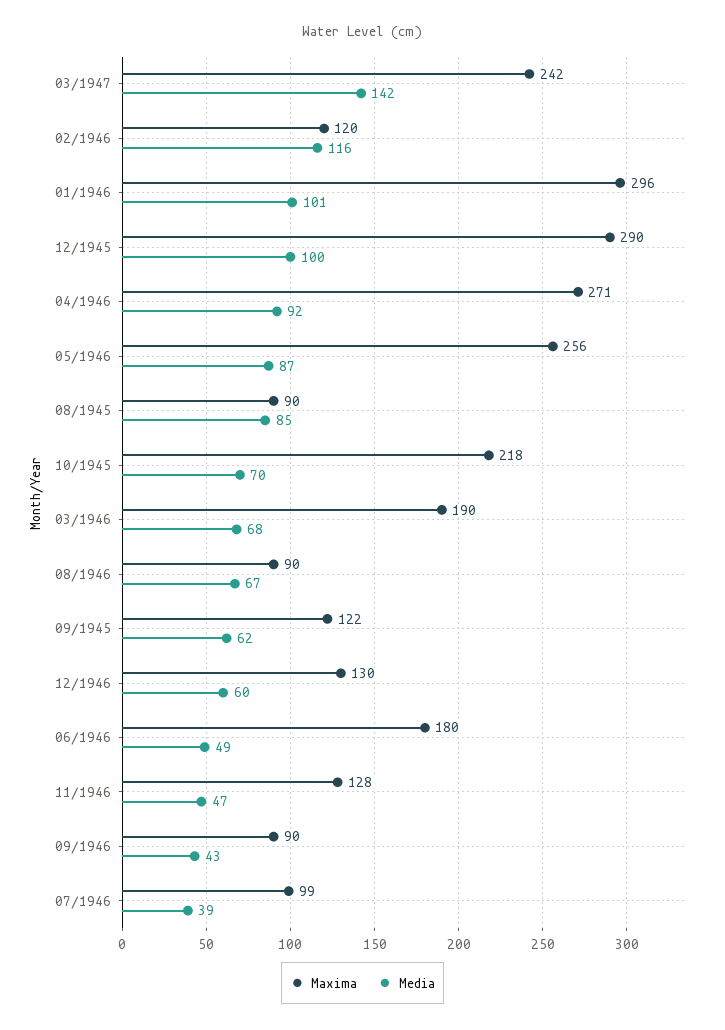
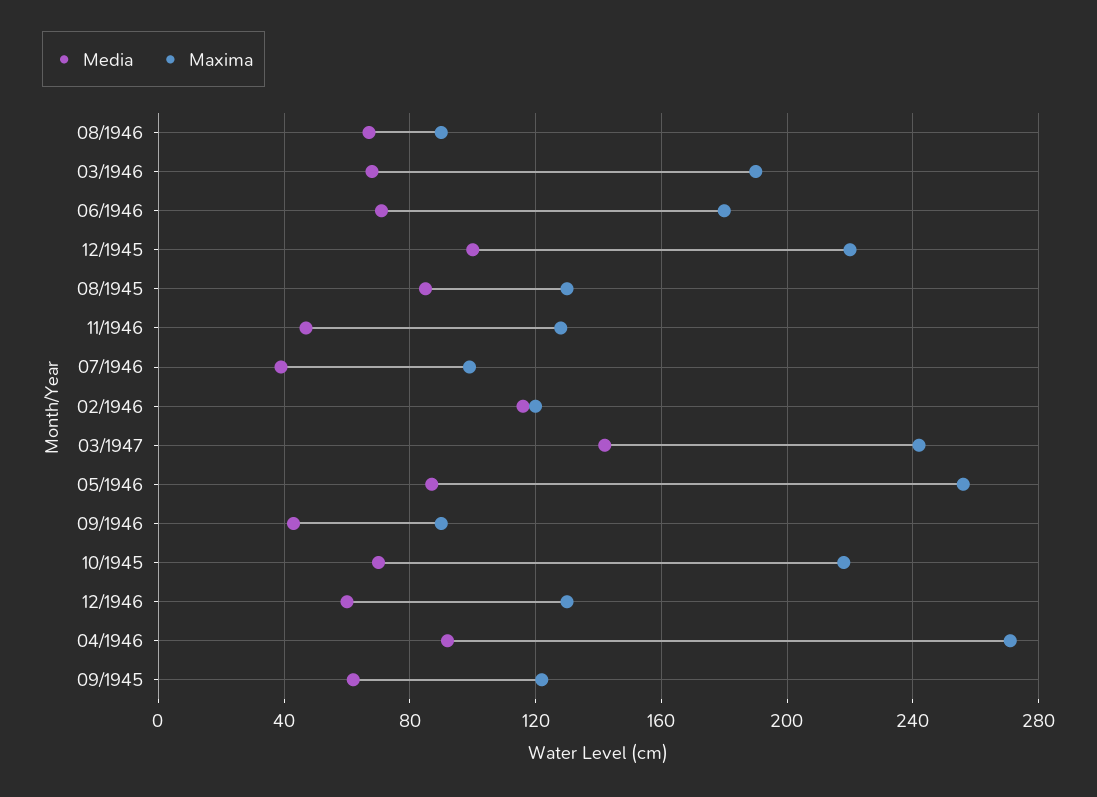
  {
    "Maxima": {
      "03/1947": 242,
      "02/1946": 120,
-     "01/1946": 296,
-     "12/1945": 290,
+     "12/1945": 220,
      "04/1946": 271,
      "05/1946": 256,
-     "08/1945": 90,
+     "08/1945": 130,
      "10/1945": 218,
      "03/1946": 190,
      "08/1946": 90,
      "09/1945": 122,
      "12/1946": 130,
      "06/1946": 180,
      "11/1946": 128,
      "09/1946": 90,
      "07/1946": 99
    },
    "Media": {
      "03/1947": 142,
      "02/1946": 116,
-     "01/1946": 101,
      "12/1945": 100,
      "04/1946": 92,
      "05/1946": 87,
      "08/1945": 85,
      "10/1945": 70,
      "03/1946": 68,
      "08/1946": 67,
      "09/1945": 62,
      "12/1946": 60,
-     "06/1946": 49,
+     "06/1946": 70,
      "11/1946": 47,
      "09/1946": 43,
      "07/1946": 39
    }
  }

